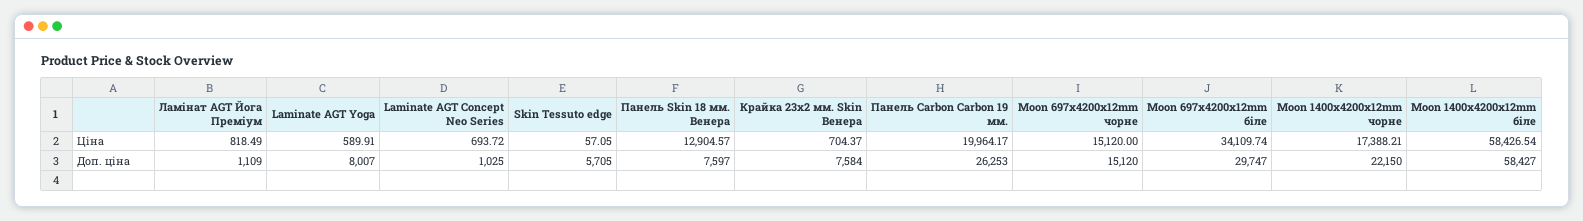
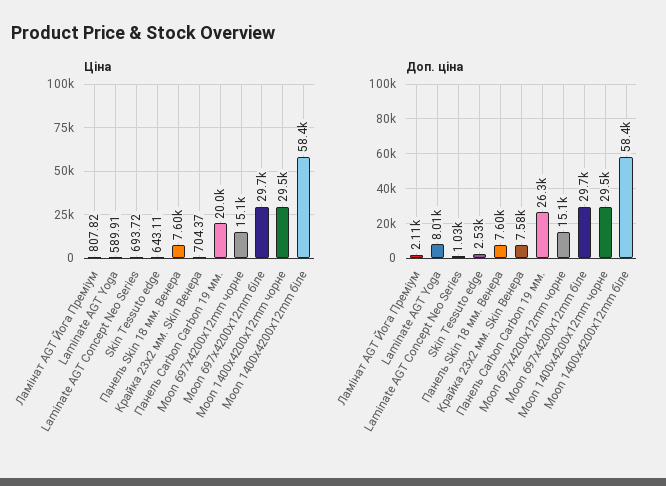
  {
    "Ціна": {
-     "Ламінат AGT Йога Преміум": 818.49,
+     "Ламінат AGT Йога Преміум": 807.82,
      "Laminate AGT Yoga": 589.91,
      "Laminate AGT Concept Neo Series": 693.72,
-     "Skin Tessuto edge": 57.05,
+     "Skin Tessuto edge": 643.11,
-     "Панель Skin 18 мм. Венера": 12904.57,
+     "Панель Skin 18 мм. Венера": 7600,
      "Крайка 23x2 мм. Skin Венера": 704.37,
      "Панель Carbon Carbon 19 мм.": 19964.17,
      "Moon 697x4200x12mm чорне": 15120,
-     "Moon 697x4200x12mm біле": 34109.74,
+     "Moon 697x4200x12mm біле": 29700,
-     "Moon 1400x4200x12mm чорне": 17388.21,
+     "Moon 1400x4200x12mm чорне": 29500,
      "Moon 1400x4200x12mm біле": 58426.54
    },
    "Доп. ціна": {
-     "Ламінат AGT Йога Преміум": 1109,
+     "Ламінат AGT Йога Преміум": 2110,
      "Laminate AGT Yoga": 8007,
      "Laminate AGT Concept Neo Series": 1025,
-     "Skin Tessuto edge": 5705,
+     "Skin Tessuto edge": 2530,
      "Панель Skin 18 мм. Венера": 7597,
      "Крайка 23x2 мм. Skin Венера": 7584,
      "Панель Carbon Carbon 19 мм.": 26253,
      "Moon 697x4200x12mm чорне": 15120,
      "Moon 697x4200x12mm біле": 29747,
-     "Moon 1400x4200x12mm чорне": 22150,
+     "Moon 1400x4200x12mm чорне": 29500,
      "Moon 1400x4200x12mm біле": 58427
    }
  }

